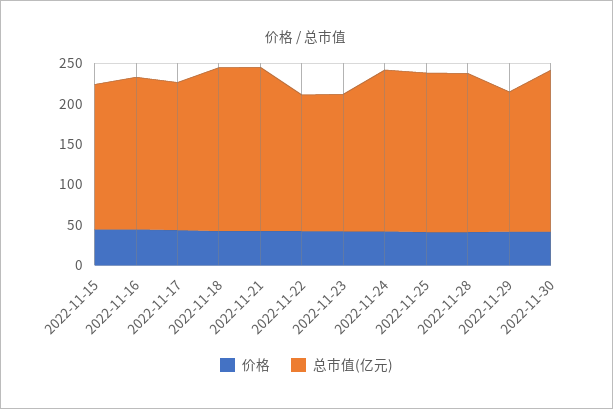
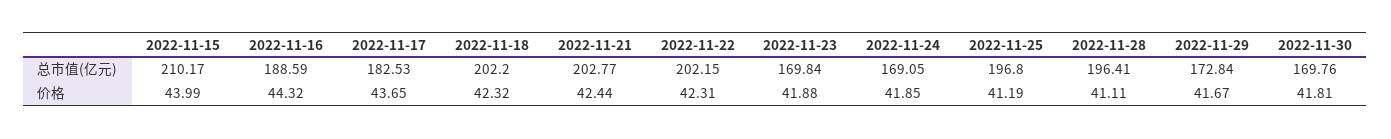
  {
    "价格": {
      "2022-11-15": 43.99,
      "2022-11-16": 44.32,
      "2022-11-17": 43.65,
      "2022-11-18": 42.32,
      "2022-11-21": 42.44,
      "2022-11-22": 42.31,
      "2022-11-23": 41.88,
      "2022-11-24": 41.85,
      "2022-11-25": 41.19,
      "2022-11-28": 41.11,
      "2022-11-29": 41.67,
      "2022-11-30": 41.81
    },
    "总市值(亿元)": {
-     "2022-11-15": 180,
+     "2022-11-15": 210.17,
      "2022-11-16": 188.59,
      "2022-11-17": 182.53,
      "2022-11-18": 202.2,
      "2022-11-21": 202.77,
-     "2022-11-22": 170,
+     "2022-11-22": 202.15,
      "2022-11-23": 169.84,
-     "2022-11-24": 200,
+     "2022-11-24": 169.05,
      "2022-11-25": 196.8,
      "2022-11-28": 196.41,
      "2022-11-29": 172.84,
-     "2022-11-30": 200
+     "2022-11-30": 169.76
    }
  }

